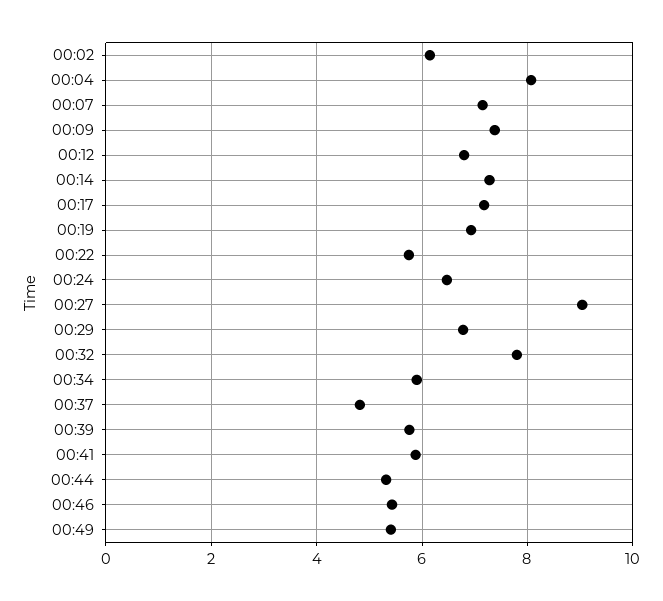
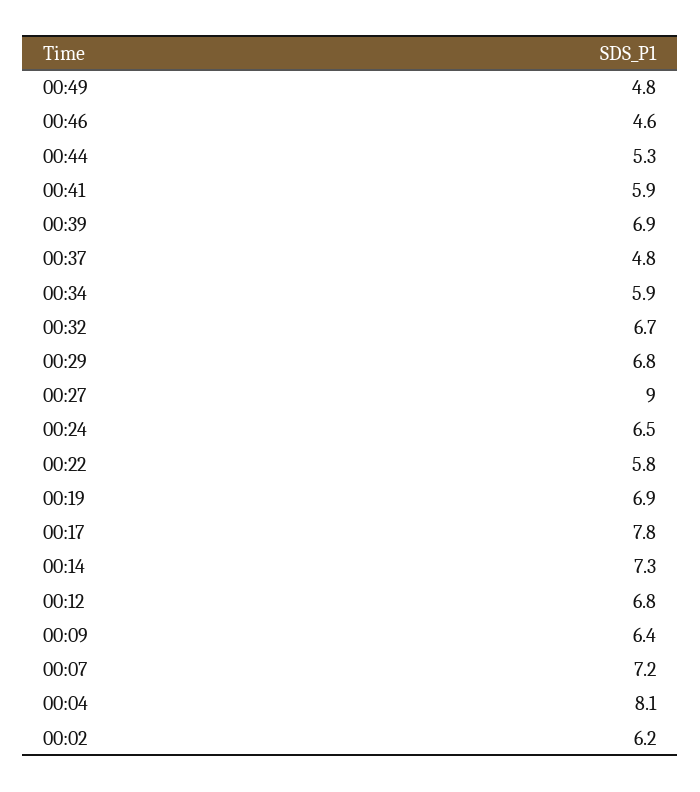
  {
    "00:02": 6.2,
    "00:04": 8.1,
    "00:07": 7.2,
-   "00:09": 7.4,
+   "00:09": 6.4,
    "00:12": 6.8,
    "00:14": 7.3,
-   "00:17": 7.2,
+   "00:17": 7.8,
    "00:19": 6.9,
    "00:22": 5.8,
    "00:24": 6.5,
    "00:27": 9,
    "00:29": 6.8,
-   "00:32": 7.8,
+   "00:32": 6.7,
    "00:34": 5.9,
    "00:37": 4.8,
-   "00:39": 5.8,
+   "00:39": 6.9,
    "00:41": 5.9,
    "00:44": 5.3,
-   "00:46": 5.4,
+   "00:46": 4.6,
-   "00:49": 5.4
+   "00:49": 4.8
  }

